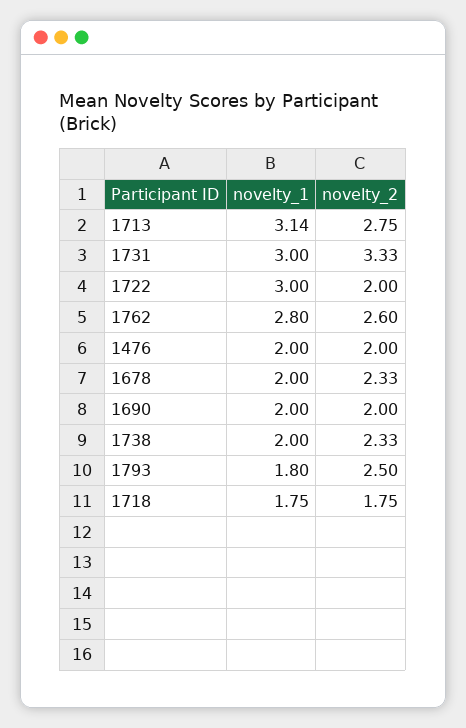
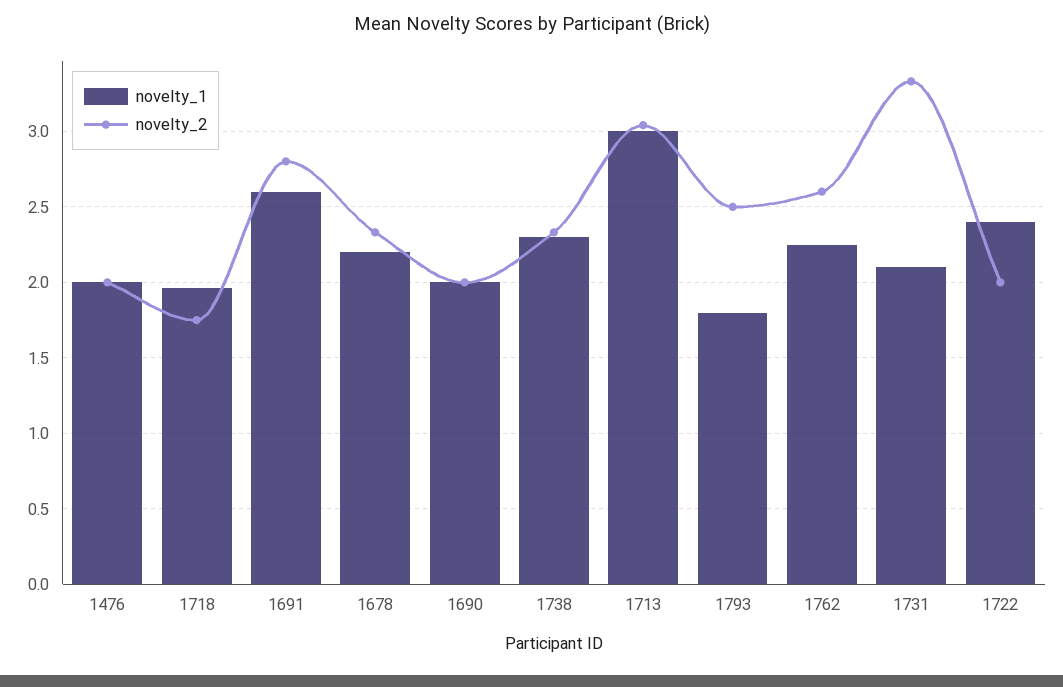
  {
    "novelty_1": {
-     "1713": 3.14,
+     "1713": 3,
-     "1731": 3,
+     "1731": 2.1,
-     "1722": 3,
+     "1722": 2.4,
-     "1762": 2.8,
+     "1762": 2.25,
      "1476": 2,
-     "1678": 2,
+     "1678": 2.2,
      "1690": 2,
-     "1738": 2,
+     "1738": 2.3,
      "1793": 1.8,
-     "1718": 1.75
+     "1718": 1.95,
+     "1691": 2.6
    },
    "novelty_2": {
-     "1713": 2.75,
+     "1713": 3.05,
      "1731": 3.33,
      "1722": 2,
      "1762": 2.6,
      "1476": 2,
      "1678": 2.33,
      "1690": 2,
      "1738": 2.33,
      "1793": 2.5,
-     "1718": 1.75
+     "1718": 1.75,
+     "1691": 2.8
    }
  }

